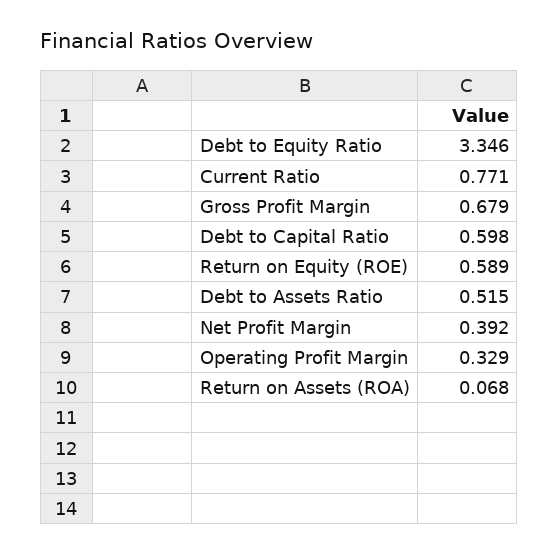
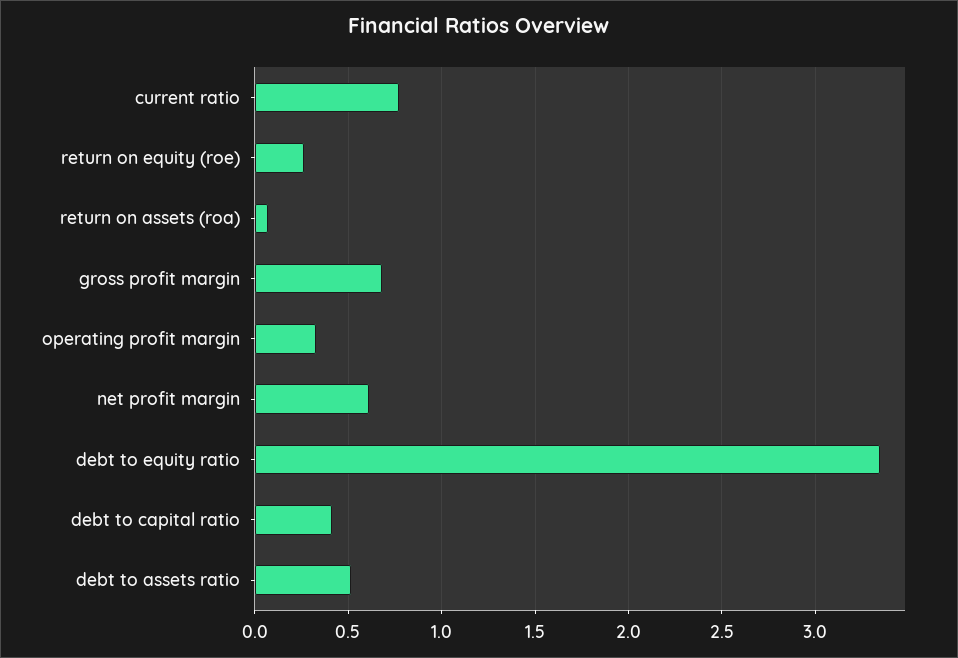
  {
    "Debt to Equity Ratio": 3.346,
    "Current Ratio": 0.771,
    "Gross Profit Margin": 0.679,
-   "Debt to Capital Ratio": 0.598,
+   "Debt to Capital Ratio": 0.4,
-   "Return on Equity (ROE)": 0.589,
+   "Return on Equity (ROE)": 0.25,
    "Debt to Assets Ratio": 0.515,
-   "Net Profit Margin": 0.392,
+   "Net Profit Margin": 0.6,
    "Operating Profit Margin": 0.329,
    "Return on Assets (ROA)": 0.068
  }

